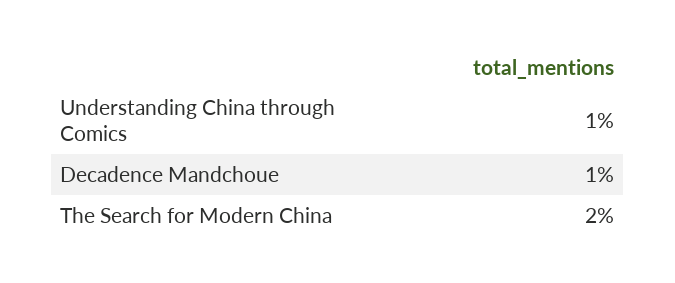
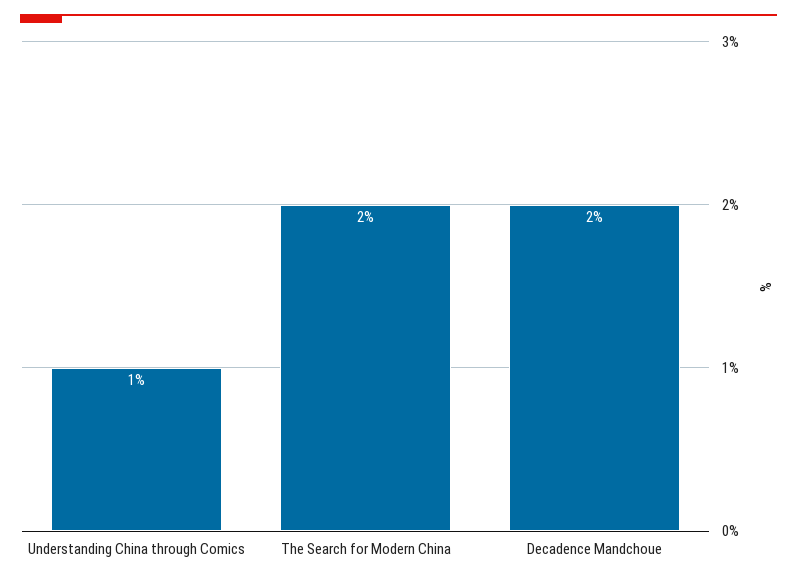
  {
    "Understanding China through Comics": 1,
-   "Decadence Mandchoue": 1,
+   "Decadence Mandchoue": 2,
    "The Search for Modern China": 2
  }

